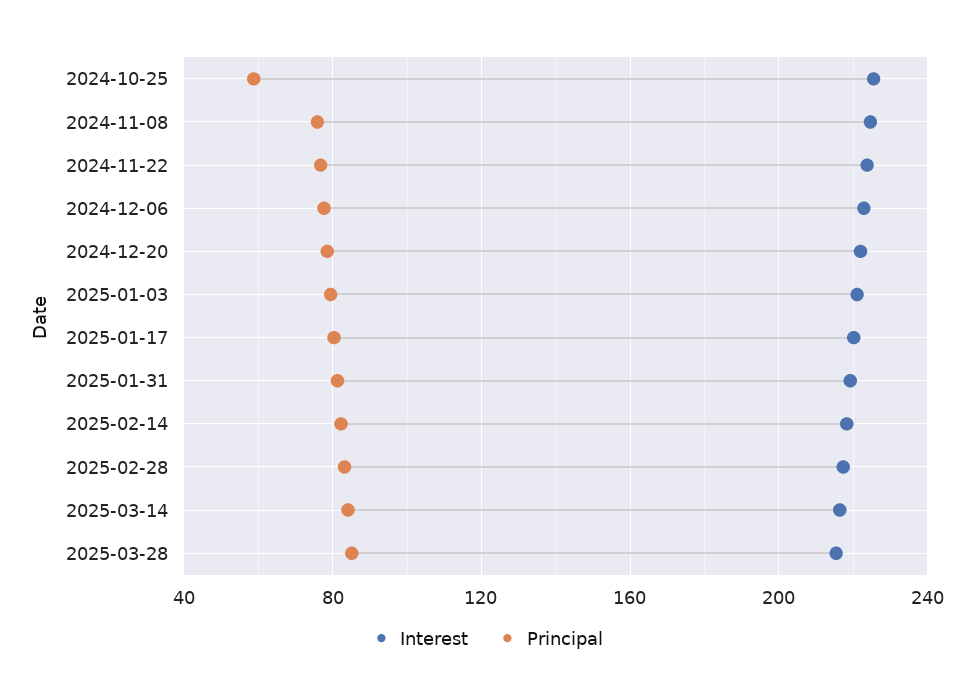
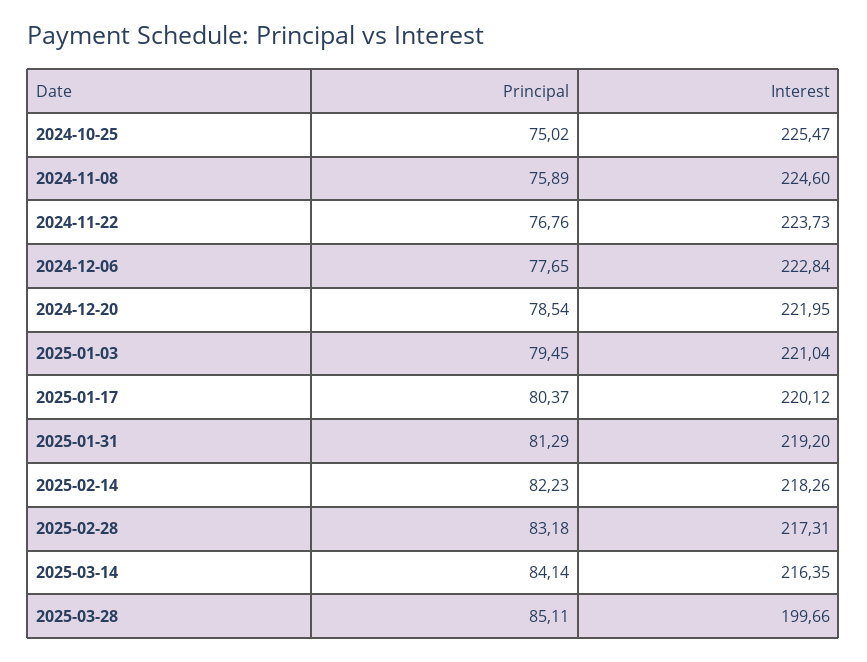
  {
    "Interest": {
      "2024-10-25": 225.47,
      "2024-11-08": 224.6,
      "2024-11-22": 223.73,
      "2024-12-06": 222.84,
      "2024-12-20": 221.95,
      "2025-01-03": 221.04,
      "2025-01-17": 220.12,
      "2025-01-31": 219.2,
      "2025-02-14": 218.26,
      "2025-02-28": 217.31,
      "2025-03-14": 216.35,
-     "2025-03-28": 215
+     "2025-03-28": 199.66
    },
    "Principal": {
-     "2024-10-25": 60,
+     "2024-10-25": 75.02,
      "2024-11-08": 75.89,
      "2024-11-22": 76.76,
      "2024-12-06": 77.65,
      "2024-12-20": 78.54,
      "2025-01-03": 79.45,
      "2025-01-17": 80.37,
      "2025-01-31": 81.29,
      "2025-02-14": 82.23,
      "2025-02-28": 83.18,
      "2025-03-14": 84.14,
      "2025-03-28": 85.11
    }
  }

